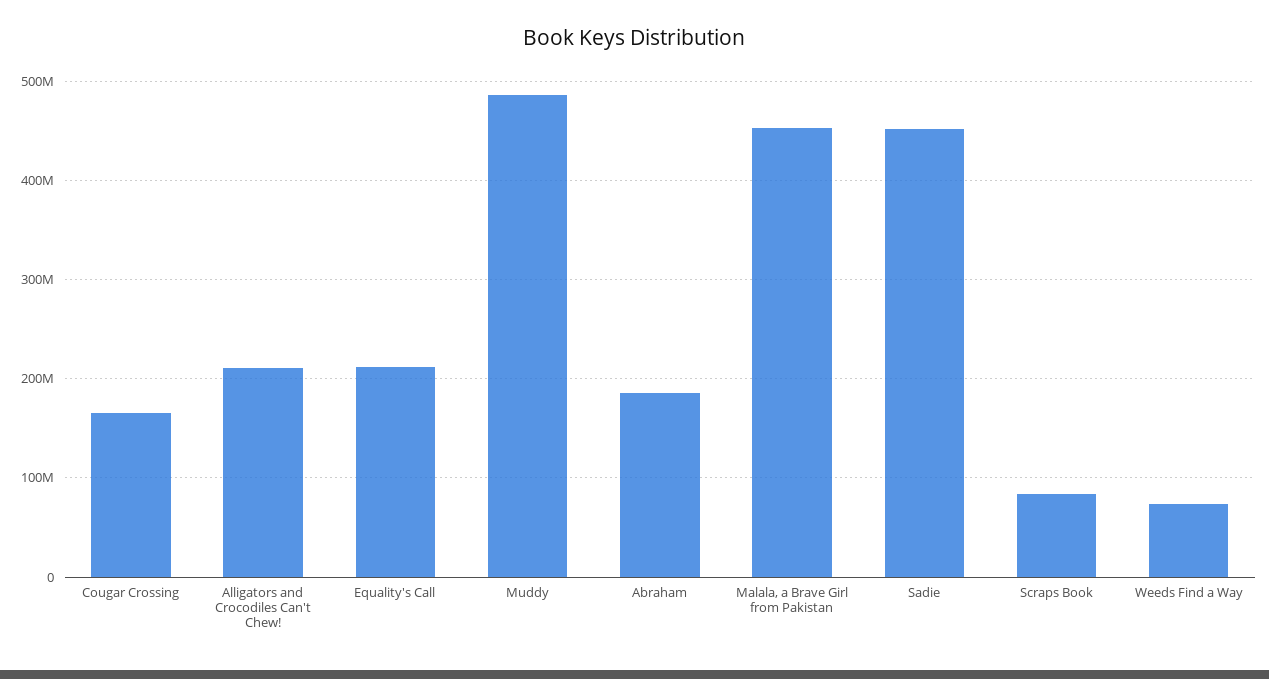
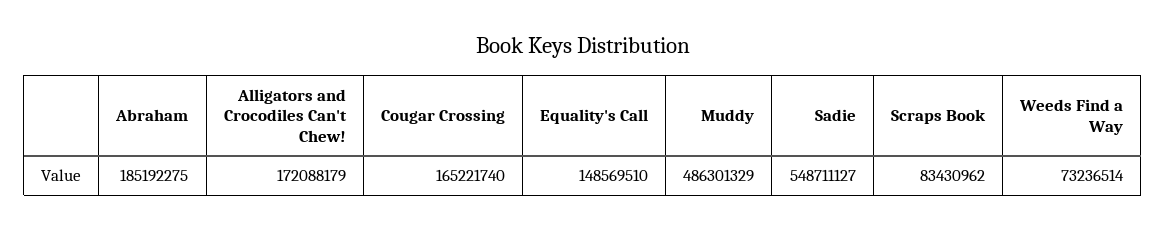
  {
    "Cougar Crossing": 165221740,
-   "Alligators and Crocodiles Can't Chew!": 210000000,
+   "Alligators and Crocodiles Can't Chew!": 172088179,
-   "Equality's Call": 210000000,
+   "Equality's Call": 148569510,
    "Muddy": 486301329,
    "Abraham": 185192275,
-   "Malala, a Brave Girl from Pakistan": 450000000,
-   "Sadie": 450000000,
+   "Sadie": 548711127,
    "Scraps Book": 83430962,
    "Weeds Find a Way": 73236514
  }

